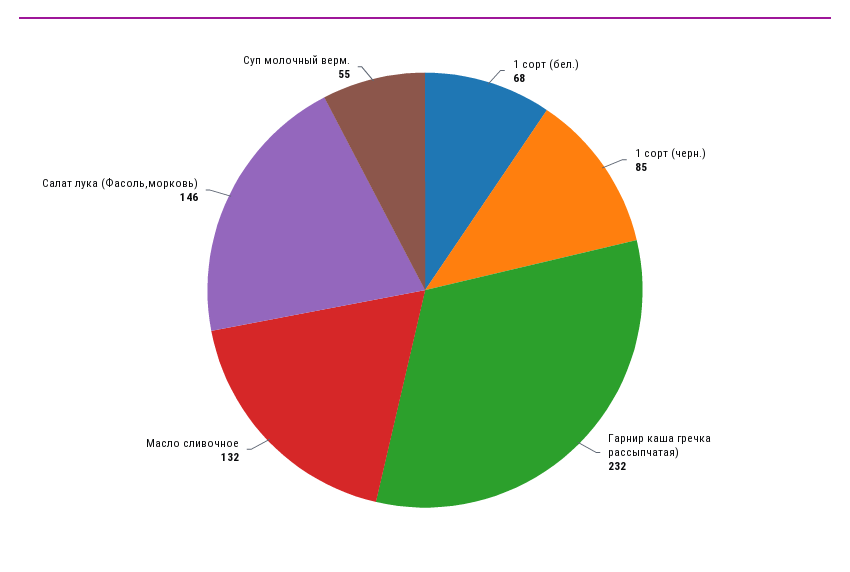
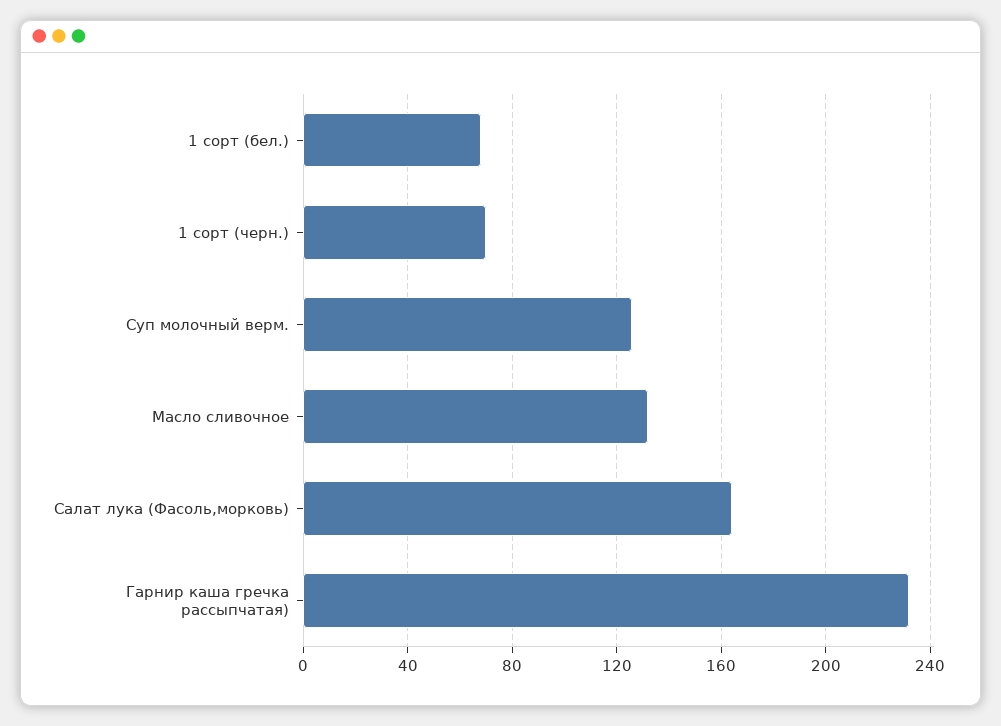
  {
    "1 сорт (бел.)": 68,
-   "1 сорт (черн.)": 85,
+   "1 сорт (черн.)": 70,
    "Гарнир каша гречка рассыпчатая)": 232,
    "Масло сливочное": 132,
-   "Салат лука (Фасоль,морковь)": 146,
+   "Салат лука (Фасоль,морковь)": 165,
-   "Суп молочный верм.": 55
+   "Суп молочный верм.": 125
  }

